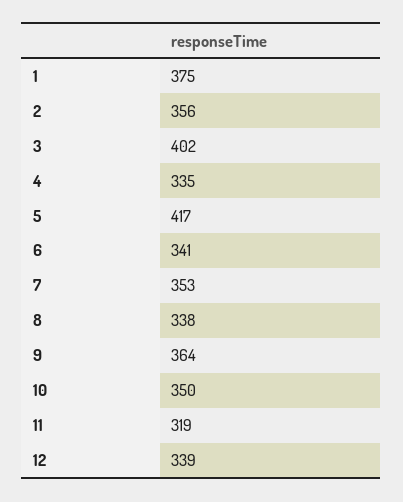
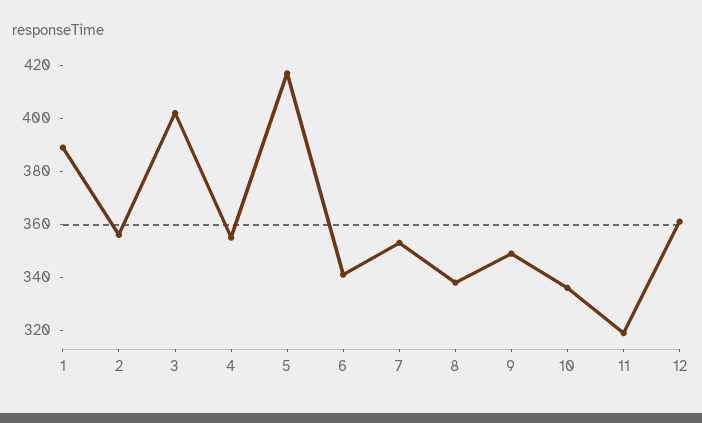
  {
-   "1": 375,
+   "1": 390,
    "2": 356,
    "3": 402,
-   "4": 335,
+   "4": 355,
    "5": 417,
    "6": 341,
    "7": 353,
    "8": 338,
-   "9": 364,
+   "9": 350,
-   "10": 350,
+   "10": 335,
    "11": 319,
-   "12": 339
+   "12": 360
  }

